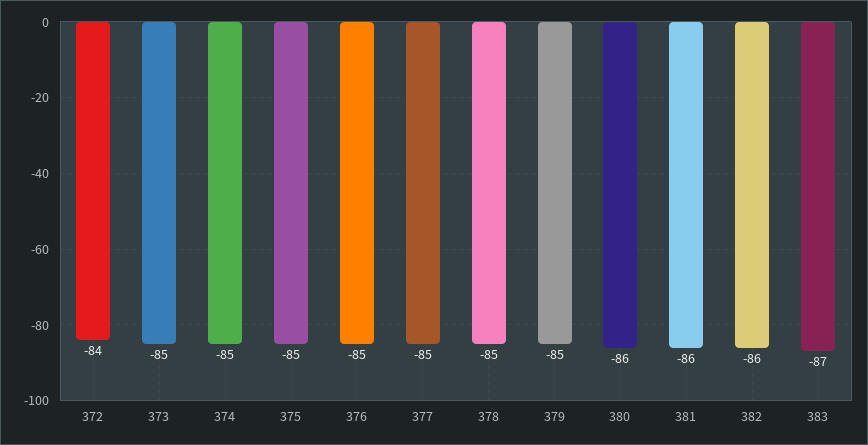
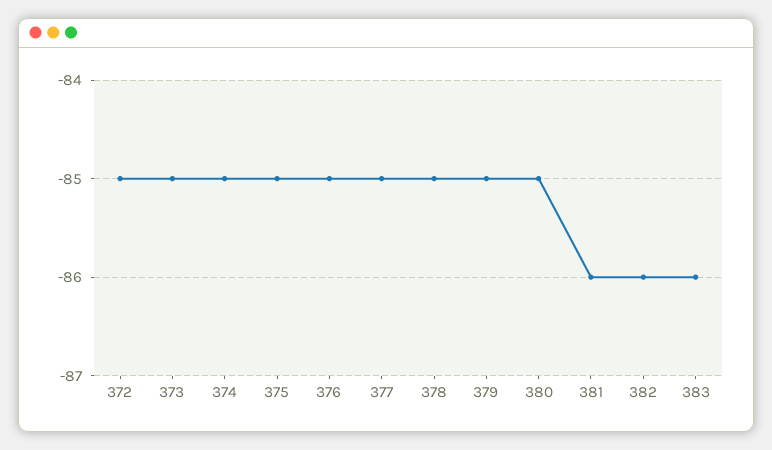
  {
-   "372": -84,
+   "372": -85,
    "373": -85,
    "374": -85,
    "375": -85,
    "376": -85,
    "377": -85,
    "378": -85,
    "379": -85,
-   "380": -86,
+   "380": -85,
    "381": -86,
    "382": -86,
-   "383": -87
+   "383": -86
  }

